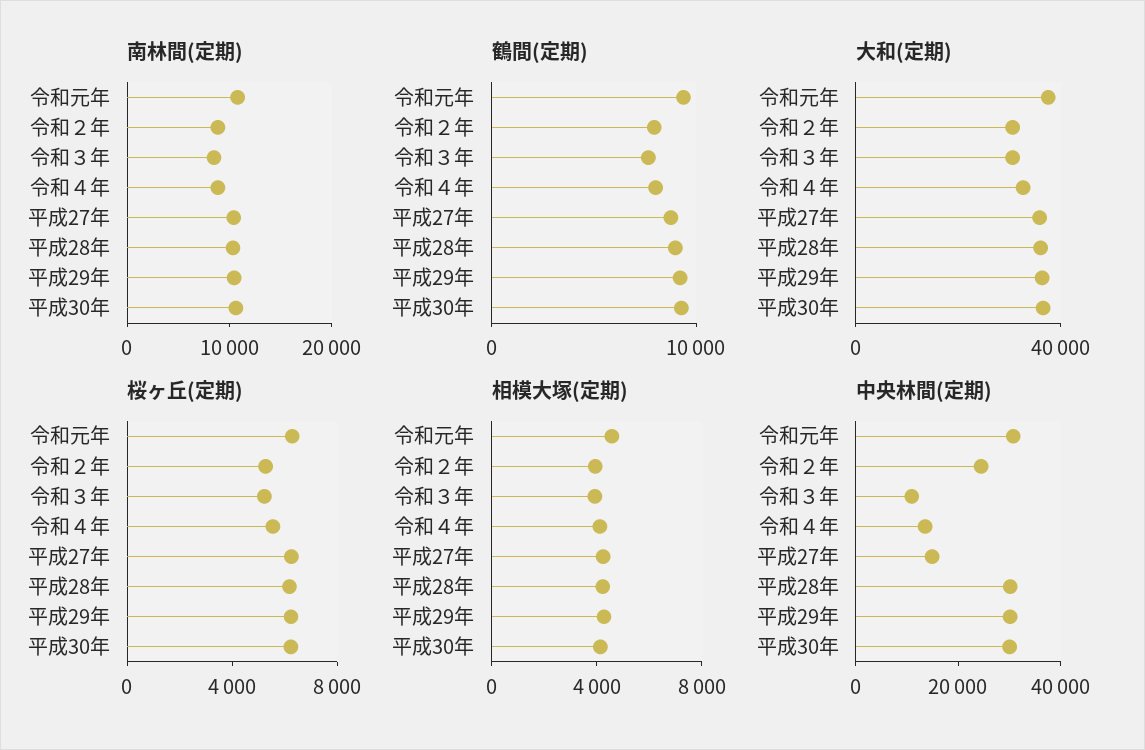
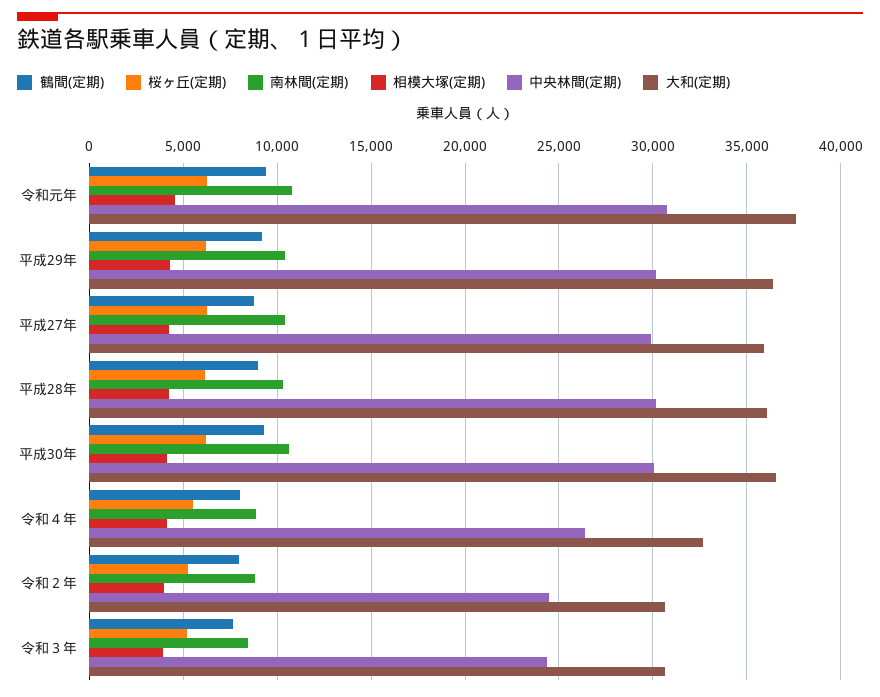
  {
    "南林間(定期)": {
      "令和元年": 11000,
      "令和２年": 9000,
      "令和３年": 8500,
      "令和４年": 9000,
      "平成27年": 10500,
      "平成28年": 10500,
      "平成29年": 10500,
      "平成30年": 10500
    },
    "鶴間(定期)": {
      "令和元年": 9500,
      "令和２年": 8000,
      "令和３年": 7500,
      "令和４年": 8000,
      "平成27年": 9000,
      "平成28年": 9000,
      "平成29年": 9000,
      "平成30年": 9500
    },
    "大和(定期)": {
      "令和元年": 37500,
      "令和２年": 30500,
      "令和３年": 30500,
      "令和４年": 32500,
      "平成27年": 36000,
      "平成28年": 36000,
      "平成29年": 36500,
      "平成30年": 36500
    },
    "桜ヶ丘(定期)": {
      "令和元年": 6500,
      "令和２年": 5500,
      "令和３年": 5000,
      "令和４年": 5500,
      "平成27年": 6000,
      "平成28年": 6000,
      "平成29年": 6000,
      "平成30年": 6000
    },
    "相模大塚(定期)": {
      "令和元年": 4500,
      "令和２年": 4000,
      "令和３年": 4000,
      "令和４年": 4000,
      "平成27年": 4000,
      "平成28年": 4000,
      "平成29年": 4500,
      "平成30年": 4000
    },
    "中央林間(定期)": {
      "令和元年": 31000,
      "令和２年": 24500,
-     "令和３年": 10000,
+     "令和３年": 24500,
-     "令和４年": 15000,
+     "令和４年": 26500,
-     "平成27年": 15000,
+     "平成27年": 30000,
      "平成28年": 30000,
      "平成29年": 30000,
      "平成30年": 30000
    }
  }

